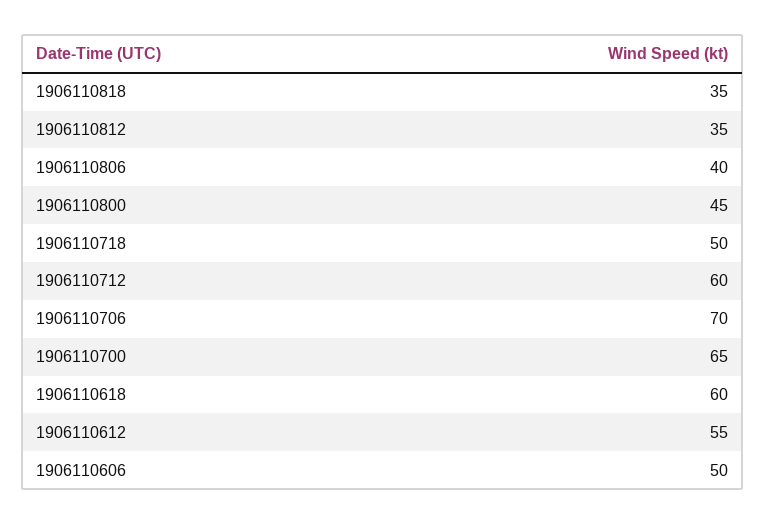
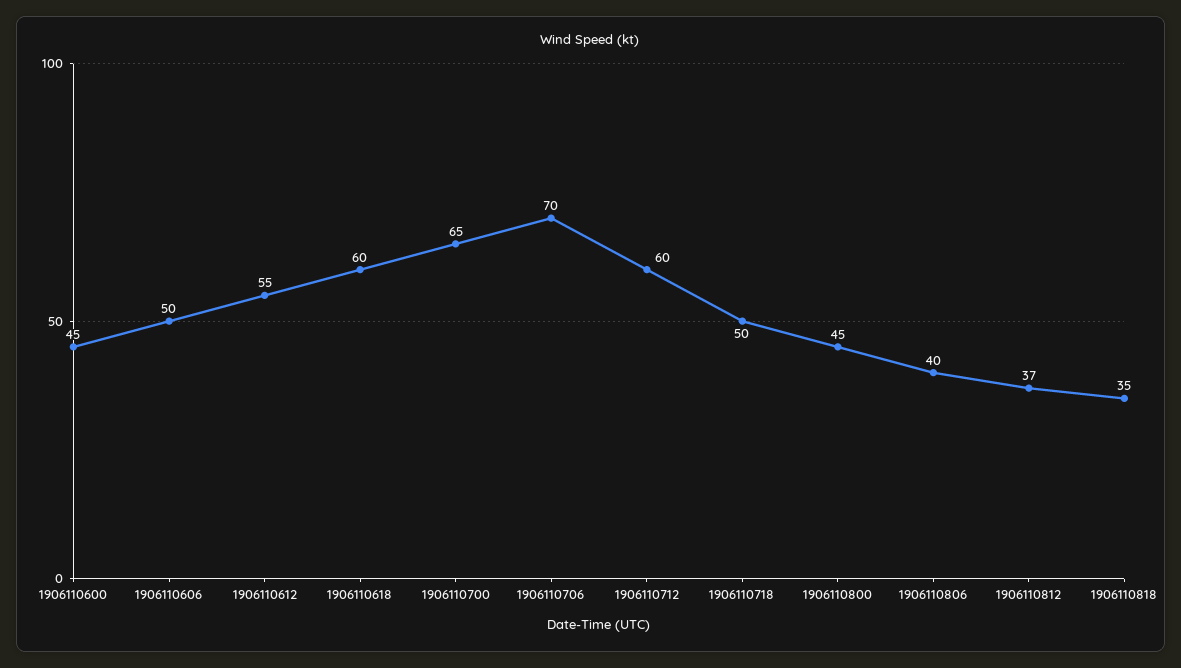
  {
    "1906110818": 35,
-   "1906110812": 35,
+   "1906110812": 37,
    "1906110806": 40,
    "1906110800": 45,
    "1906110718": 50,
    "1906110712": 60,
    "1906110706": 70,
    "1906110700": 65,
    "1906110618": 60,
    "1906110612": 55,
-   "1906110606": 50
+   "1906110606": 50,
+   "1906110600": 45
  }

